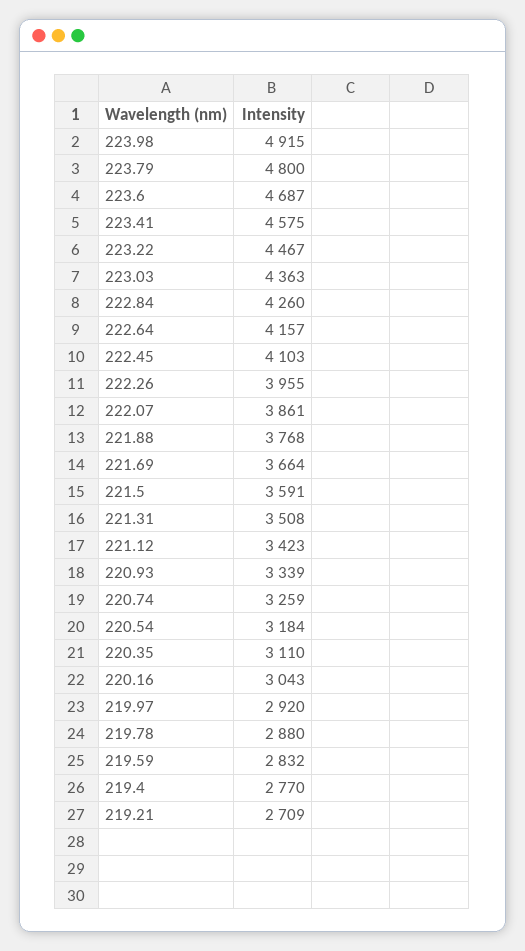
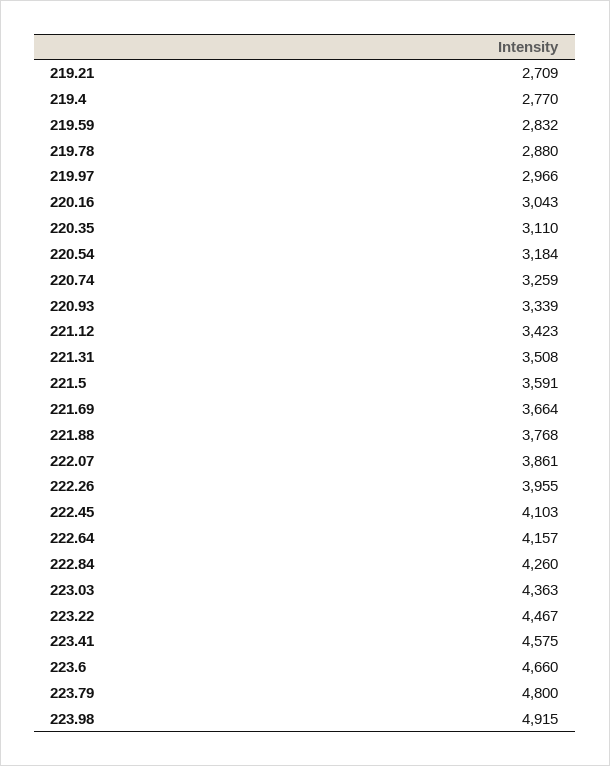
  {
    "223.98": 4915,
    "223.79": 4800,
-   "223.6": 4687,
+   "223.6": 4660,
    "223.41": 4575,
    "223.22": 4467,
    "223.03": 4363,
    "222.84": 4260,
    "222.64": 4157,
    "222.45": 4103,
    "222.26": 3955,
    "222.07": 3861,
    "221.88": 3768,
    "221.69": 3664,
    "221.5": 3591,
    "221.31": 3508,
    "221.12": 3423,
    "220.93": 3339,
    "220.74": 3259,
    "220.54": 3184,
    "220.35": 3110,
    "220.16": 3043,
-   "219.97": 2920,
+   "219.97": 2966,
    "219.78": 2880,
    "219.59": 2832,
    "219.4": 2770,
    "219.21": 2709
  }

